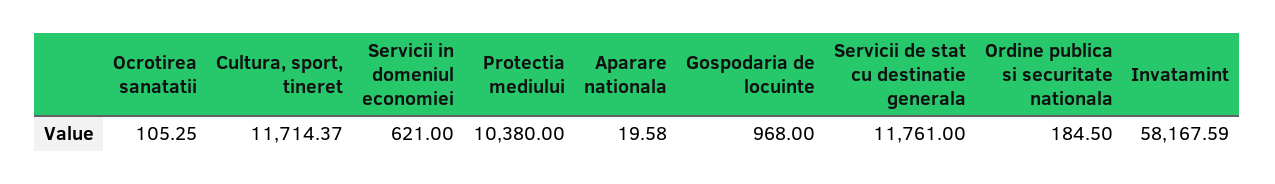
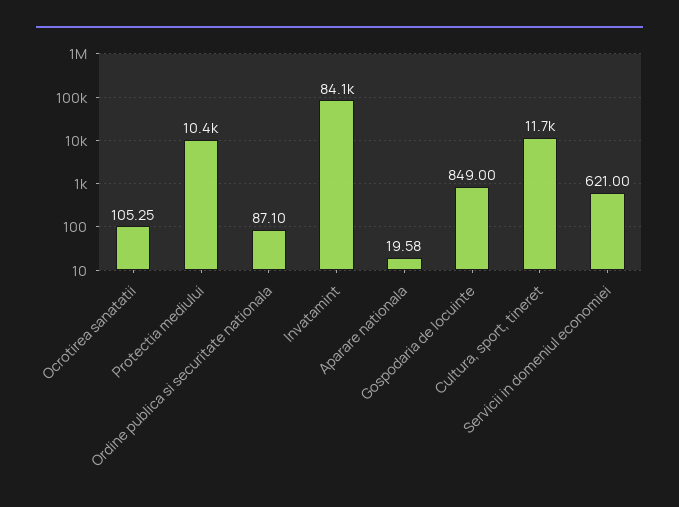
  {
    "Ocrotirea sanatatii": 105.25,
    "Cultura, sport, tineret": 11714.37,
    "Servicii in domeniul economiei": 621,
    "Protectia mediului": 10380,
    "Aparare nationala": 19.58,
-   "Gospodaria de locuinte": 968,
+   "Gospodaria de locuinte": 849,
-   "Servicii de stat cu destinatie generala": 11761,
-   "Ordine publica si securitate nationala": 184.5,
+   "Ordine publica si securitate nationala": 87.1,
-   "Invatamint": 58167.59
+   "Invatamint": 84100
  }

